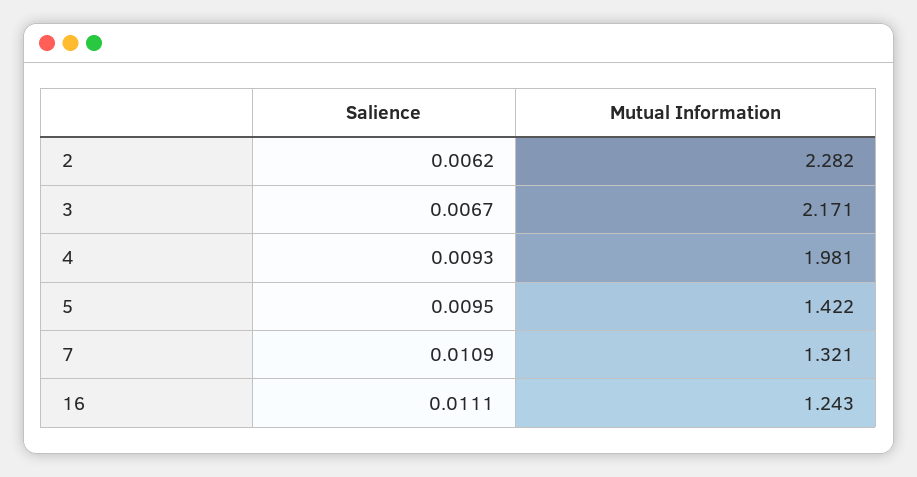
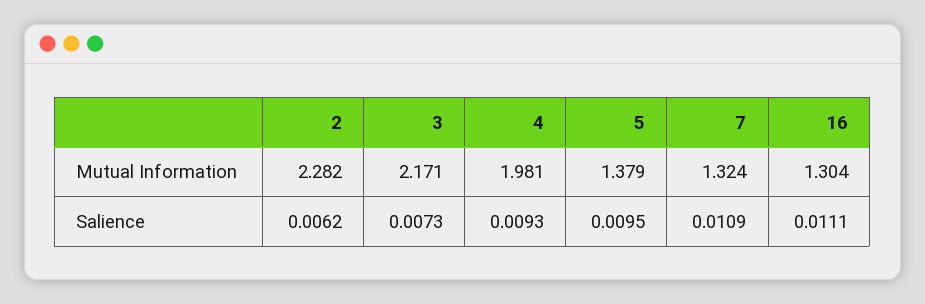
  {
    "Salience": {
      "2": 0.0062,
-     "3": 0.0067,
+     "3": 0.0073,
      "4": 0.0093,
      "5": 0.0095,
      "7": 0.0109,
      "16": 0.0111
    },
    "Mutual Information": {
      "2": 2.282,
      "3": 2.171,
      "4": 1.981,
-     "5": 1.422,
+     "5": 1.379,
-     "7": 1.321,
+     "7": 1.324,
-     "16": 1.243
+     "16": 1.304
    }
  }

